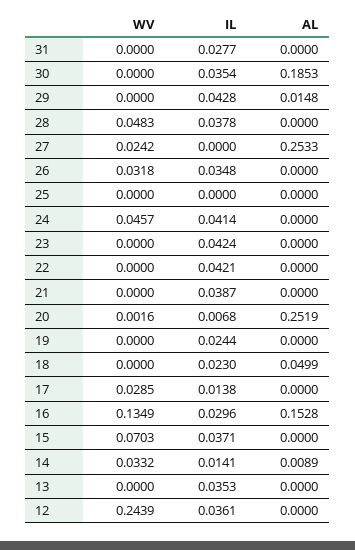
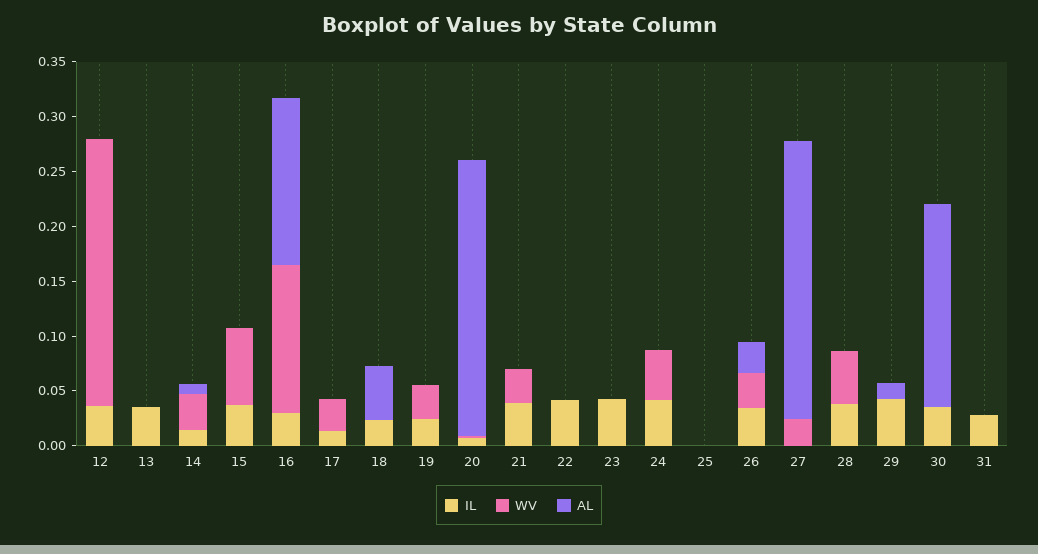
  {
    "WV": {
      "31": 0,
      "30": 0,
      "29": 0,
      "28": 0.0483,
      "27": 0.0242,
      "26": 0.0318,
      "25": 0,
      "24": 0.0457,
      "23": 0,
      "22": 0,
-     "21": 0,
+     "21": 0.03,
      "20": 0.0016,
-     "19": 0,
+     "19": 0.03,
      "18": 0,
      "17": 0.0285,
      "16": 0.1349,
      "15": 0.0703,
      "14": 0.0332,
      "13": 0,
      "12": 0.2439
    },
    "IL": {
      "31": 0.0277,
      "30": 0.0354,
      "29": 0.0428,
      "28": 0.0378,
      "27": 0,
      "26": 0.0348,
      "25": 0,
      "24": 0.0414,
      "23": 0.0424,
      "22": 0.0421,
      "21": 0.0387,
      "20": 0.0068,
      "19": 0.0244,
      "18": 0.023,
      "17": 0.0138,
      "16": 0.0296,
      "15": 0.0371,
      "14": 0.0141,
      "13": 0.0353,
      "12": 0.0361
    },
    "AL": {
      "31": 0,
      "30": 0.1853,
      "29": 0.0148,
      "28": 0,
      "27": 0.2533,
-     "26": 0,
+     "26": 0.03,
      "25": 0,
      "24": 0,
      "23": 0,
      "22": 0,
      "21": 0,
      "20": 0.2519,
      "19": 0,
      "18": 0.0499,
      "17": 0,
      "16": 0.1528,
      "15": 0,
      "14": 0.0089,
      "13": 0,
      "12": 0
    }
  }

